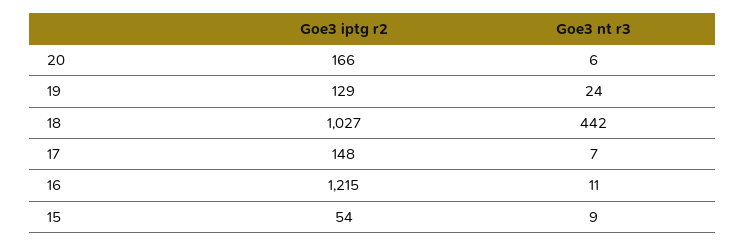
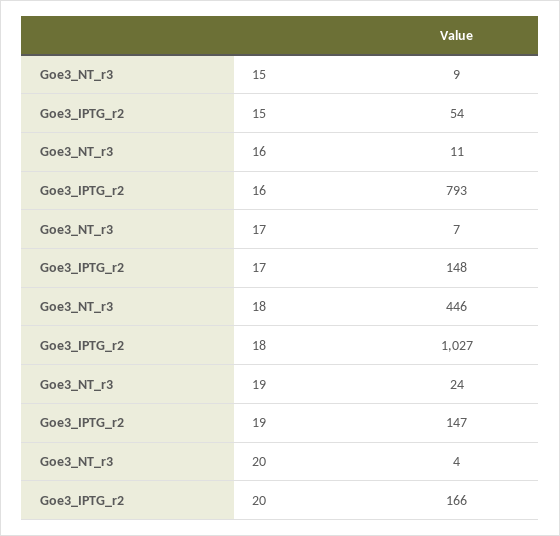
  {
    "Goe3 iptg r2": {
      "20": 166,
-     "19": 129,
+     "19": 147,
      "18": 1027,
      "17": 148,
-     "16": 1215,
+     "16": 793,
      "15": 54
    },
    "Goe3 nt r3": {
-     "20": 6,
+     "20": 4,
      "19": 24,
-     "18": 442,
+     "18": 446,
      "17": 7,
      "16": 11,
      "15": 9
    }
  }

